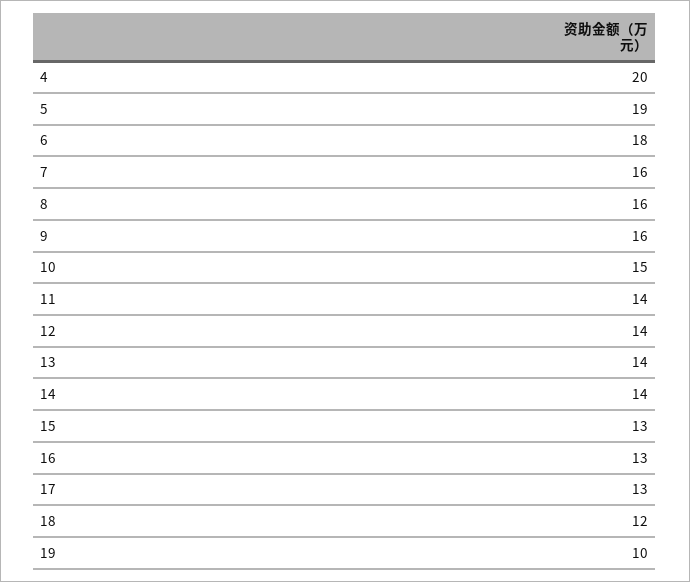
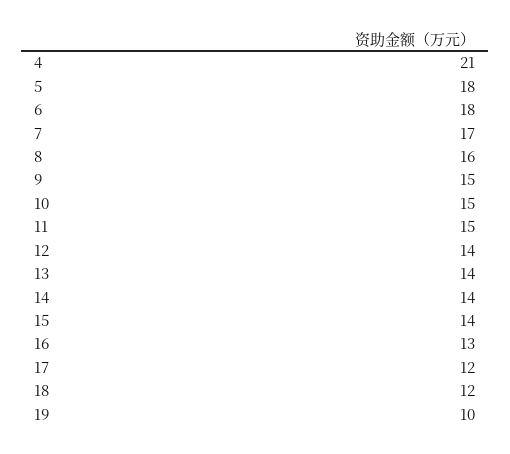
  {
-   "4": 20,
+   "4": 21,
-   "5": 19,
+   "5": 18,
    "6": 18,
-   "7": 16,
+   "7": 17,
    "8": 16,
-   "9": 16,
+   "9": 15,
    "10": 15,
-   "11": 14,
+   "11": 15,
    "12": 14,
    "13": 14,
    "14": 14,
-   "15": 13,
+   "15": 14,
    "16": 13,
-   "17": 13,
+   "17": 12,
    "18": 12,
    "19": 10
  }

